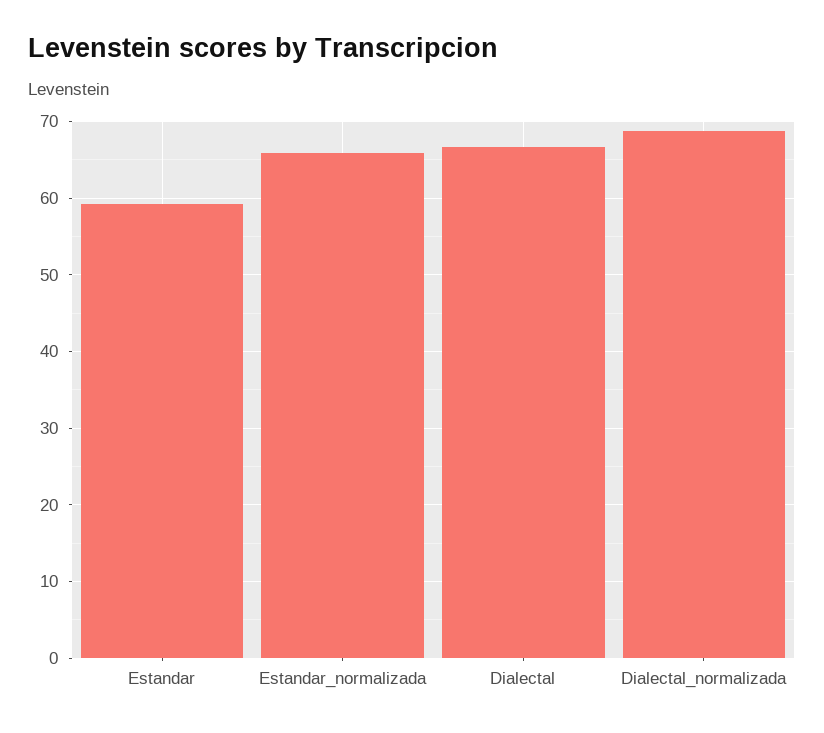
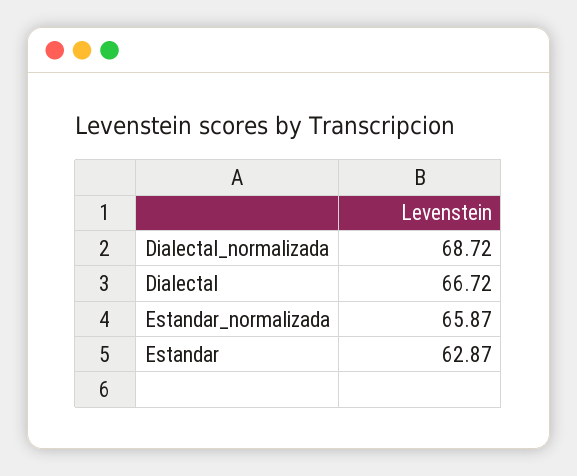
  {
-   "Estandar": 59,
+   "Estandar": 62.87,
    "Estandar_normalizada": 65.87,
    "Dialectal": 66.72,
    "Dialectal_normalizada": 68.72
  }

